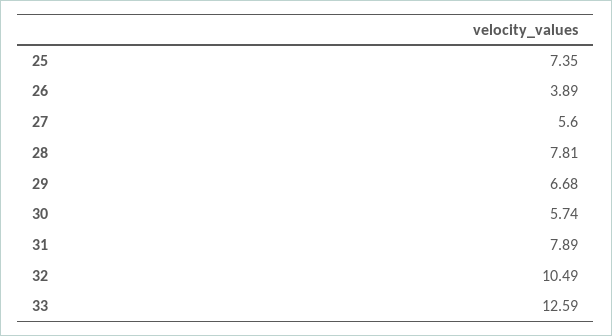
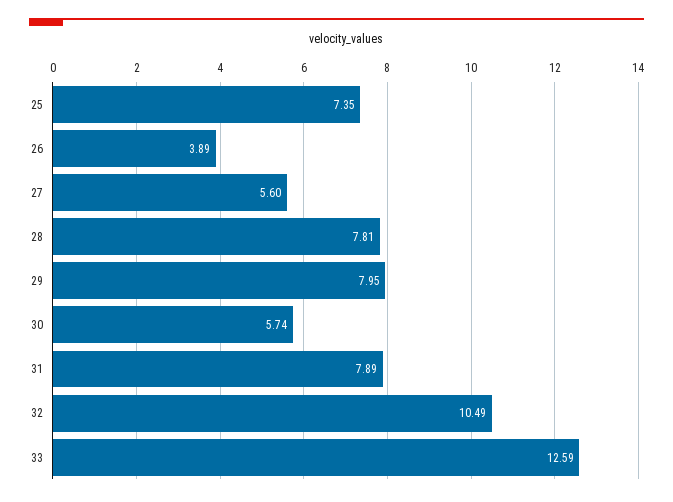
  {
    "25": 7.35,
    "26": 3.89,
    "27": 5.6,
    "28": 7.81,
-   "29": 6.68,
+   "29": 7.95,
    "30": 5.74,
    "31": 7.89,
    "32": 10.49,
    "33": 12.59
  }

